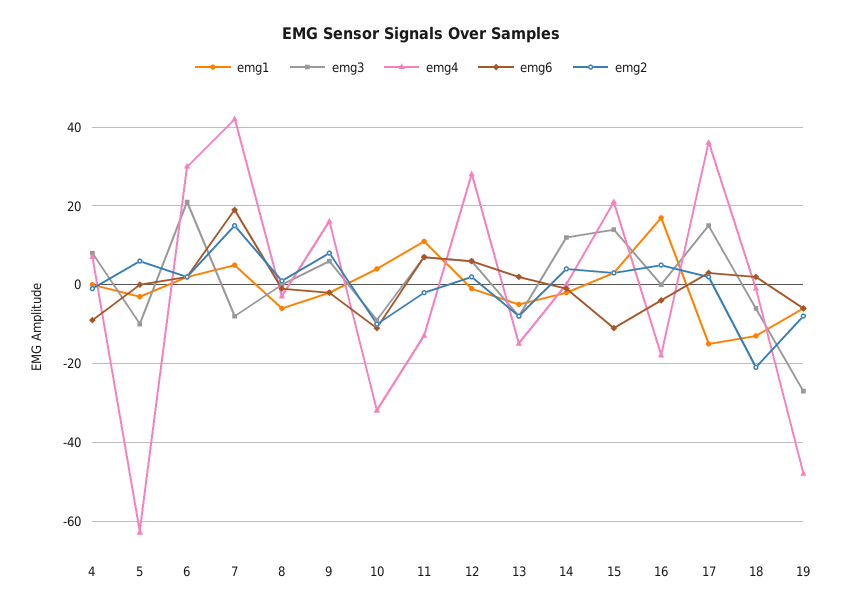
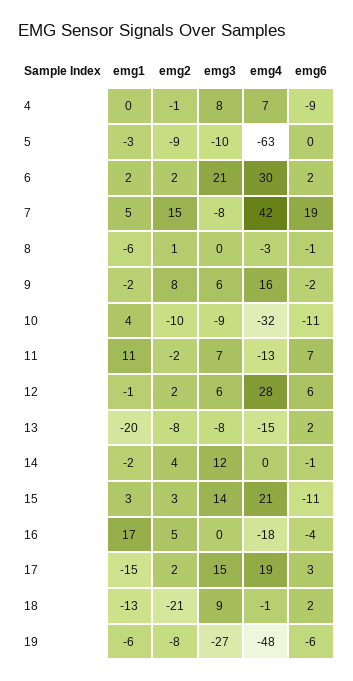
  {
    "emg1": {
      "4": 0,
      "5": -3,
      "6": 2,
      "7": 5,
      "8": -6,
      "9": -2,
      "10": 4,
      "11": 11,
      "12": -1,
-     "13": -5,
+     "13": -20,
      "14": -2,
      "15": 3,
      "16": 17,
      "17": -15,
      "18": -13,
      "19": -6
    },
    "emg3": {
      "4": 8,
      "5": -10,
      "6": 21,
      "7": -8,
      "8": 0,
      "9": 6,
      "10": -9,
      "11": 7,
      "12": 6,
      "13": -8,
      "14": 12,
      "15": 14,
      "16": 0,
      "17": 15,
-     "18": -5,
+     "18": 9,
      "19": -27
    },
    "emg4": {
      "4": 7,
      "5": -63,
      "6": 30,
      "7": 42,
      "8": -3,
      "9": 16,
      "10": -32,
      "11": -13,
      "12": 28,
      "13": -15,
      "14": 0,
      "15": 21,
      "16": -18,
-     "17": 35,
+     "17": 19,
      "18": -1,
      "19": -48
    },
    "emg6": {
      "4": -9,
      "5": 0,
      "6": 2,
      "7": 19,
      "8": -1,
      "9": -2,
      "10": -11,
      "11": 7,
      "12": 6,
      "13": 2,
      "14": -1,
      "15": -11,
      "16": -4,
      "17": 3,
      "18": 2,
      "19": -6
    },
    "emg2": {
      "4": -1,
-     "5": 5,
+     "5": -9,
      "6": 2,
      "7": 15,
      "8": 1,
      "9": 8,
      "10": -10,
      "11": -2,
      "12": 2,
      "13": -8,
      "14": 4,
      "15": 3,
      "16": 5,
      "17": 2,
      "18": -21,
      "19": -8
    }
  }

